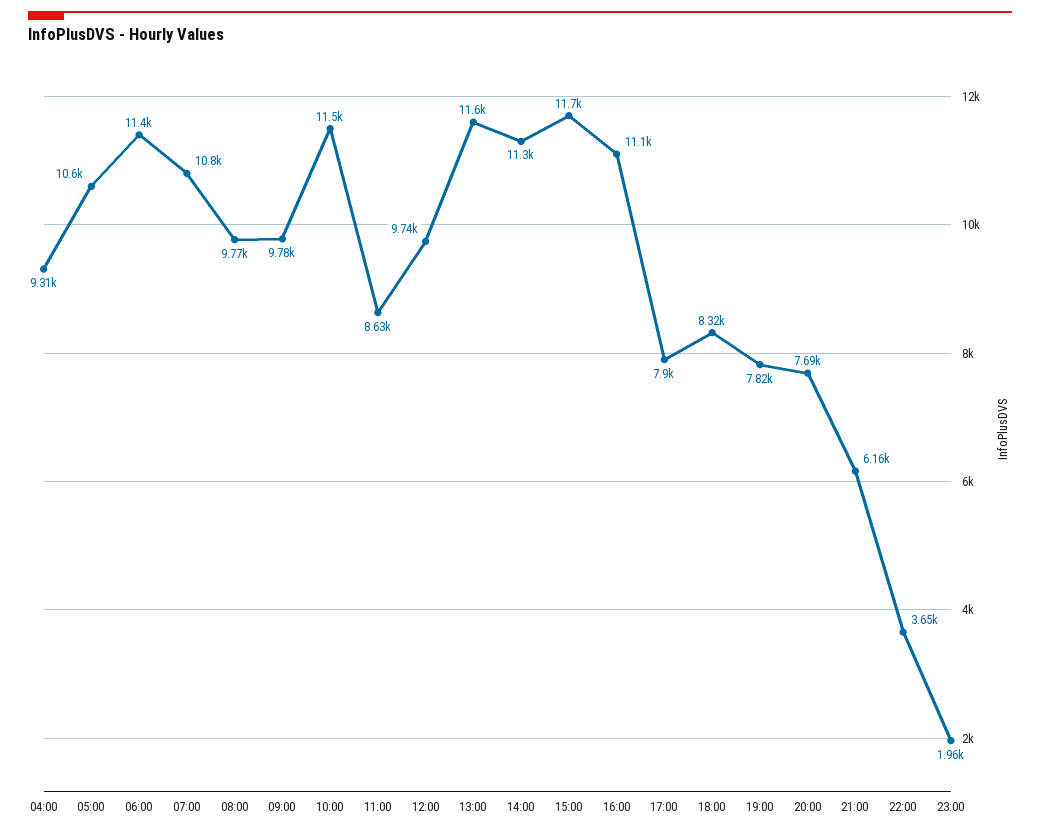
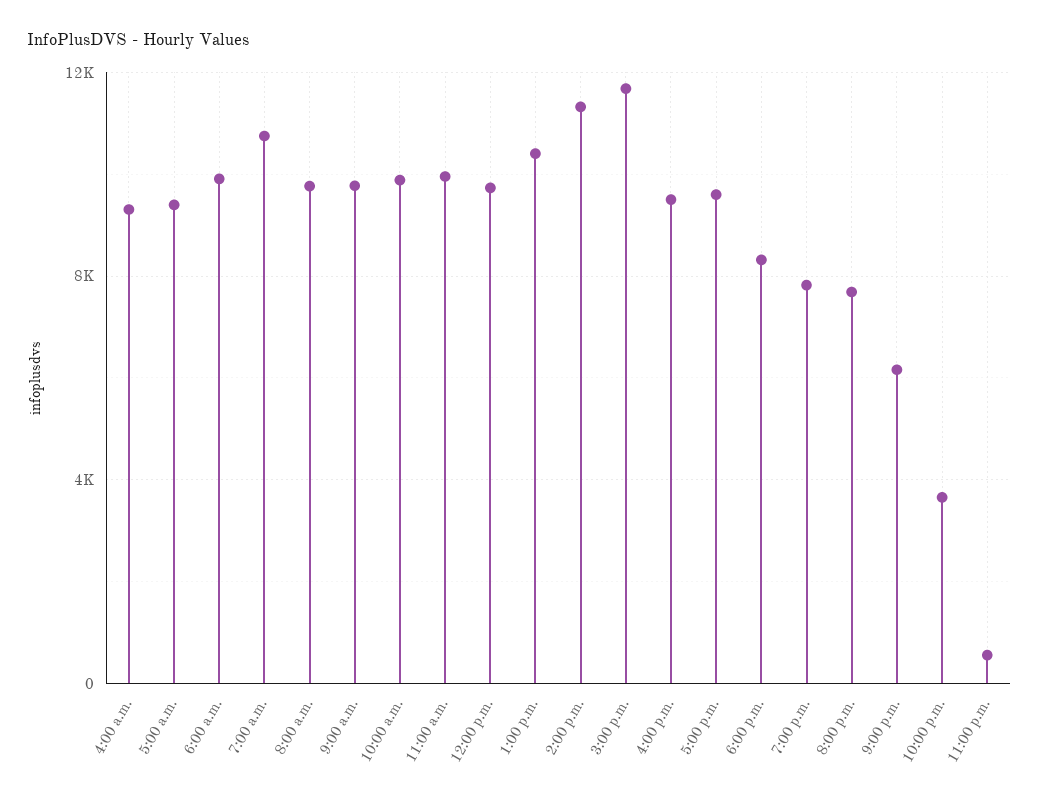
  {
    "04:00": 9310,
-   "05:00": 10600,
+   "05:00": 9500,
-   "06:00": 11400,
+   "06:00": 10000,
    "07:00": 10800,
    "08:00": 9770,
    "09:00": 9780,
-   "10:00": 11500,
+   "10:00": 10000,
-   "11:00": 8630,
+   "11:00": 10000,
    "12:00": 9740,
-   "13:00": 11600,
+   "13:00": 10500,
    "14:00": 11300,
    "15:00": 11700,
-   "16:00": 11100,
+   "16:00": 9500,
-   "17:00": 7900,
+   "17:00": 9500,
    "18:00": 8320,
    "19:00": 7820,
    "20:00": 7690,
    "21:00": 6160,
    "22:00": 3650,
-   "23:00": 1960
+   "23:00": 500
  }

